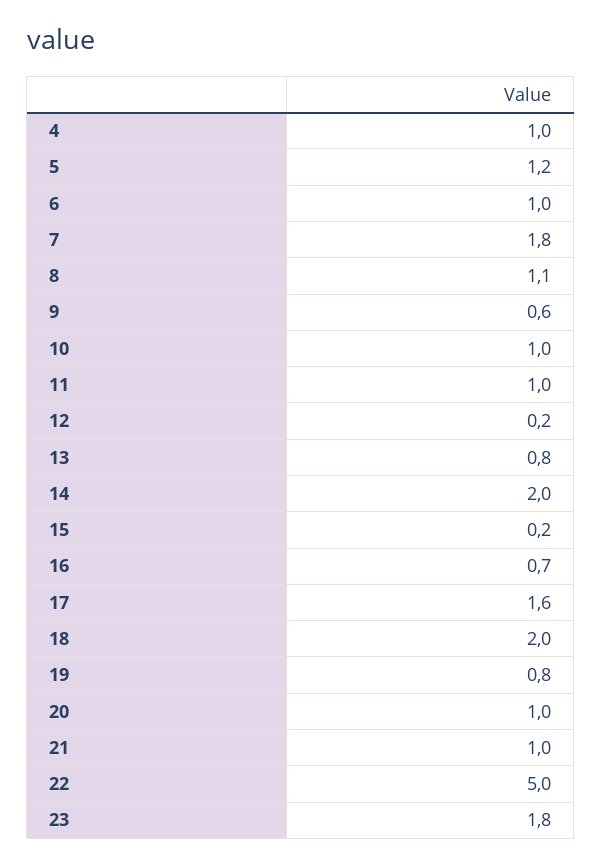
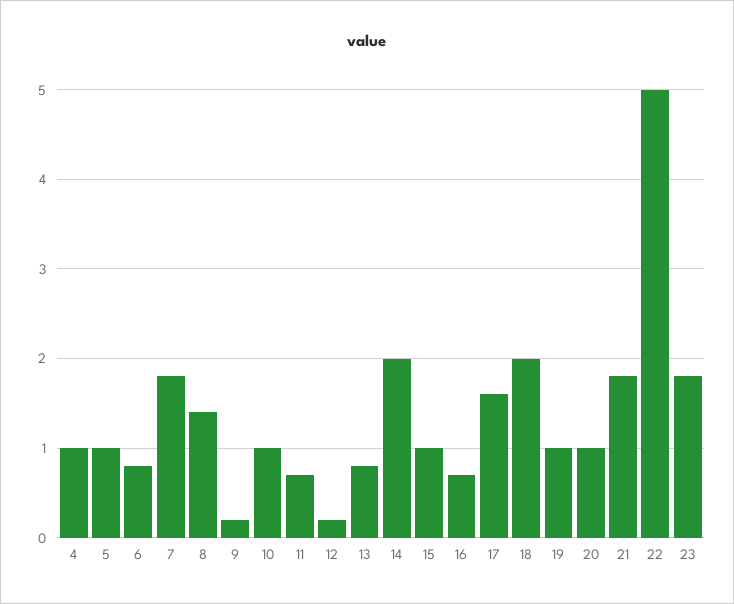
  {
    "4": 1,
-   "5": 1.2,
+   "5": 1,
-   "6": 1,
+   "6": 0.8,
    "7": 1.8,
-   "8": 1.1,
+   "8": 1.4,
-   "9": 0.6,
+   "9": 0.2,
    "10": 1,
-   "11": 1,
+   "11": 0.7,
    "12": 0.2,
    "13": 0.8,
    "14": 2,
-   "15": 0.2,
+   "15": 1,
    "16": 0.7,
    "17": 1.6,
    "18": 2,
-   "19": 0.8,
+   "19": 1,
    "20": 1,
-   "21": 1,
+   "21": 1.8,
    "22": 5,
    "23": 1.8
  }

